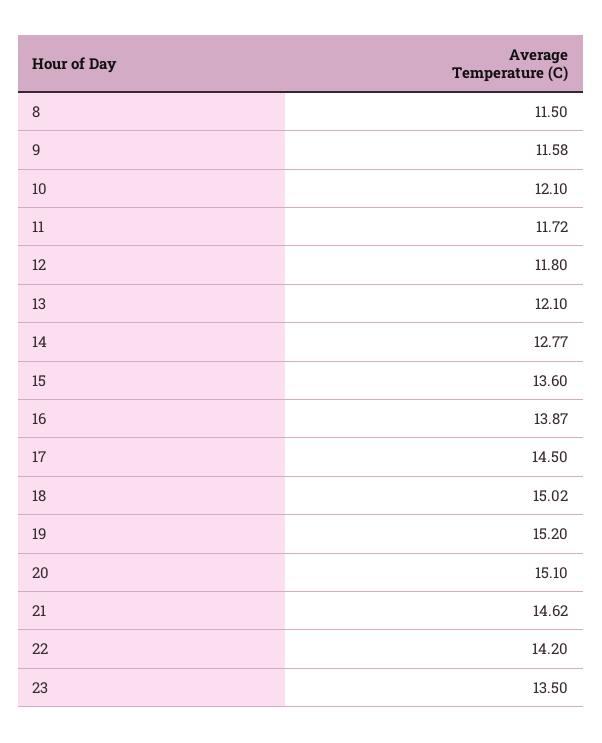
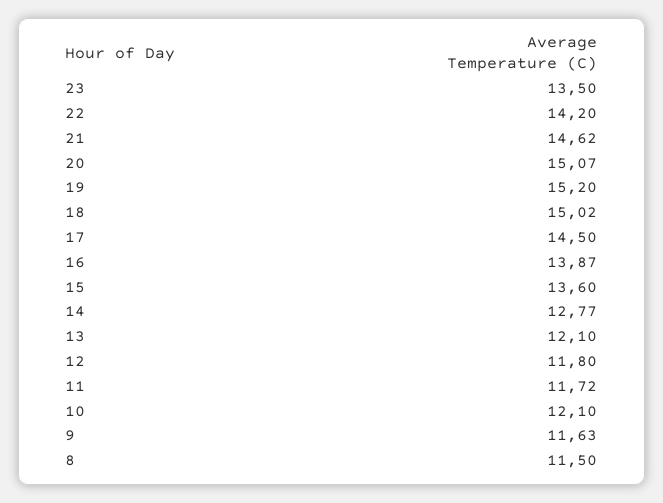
  {
    "8": 11.5,
-   "9": 11.58,
+   "9": 11.63,
    "10": 12.1,
    "11": 11.72,
    "12": 11.8,
    "13": 12.1,
    "14": 12.77,
    "15": 13.6,
    "16": 13.87,
    "17": 14.5,
    "18": 15.02,
    "19": 15.2,
-   "20": 15.1,
+   "20": 15.07,
    "21": 14.62,
    "22": 14.2,
    "23": 13.5
  }

